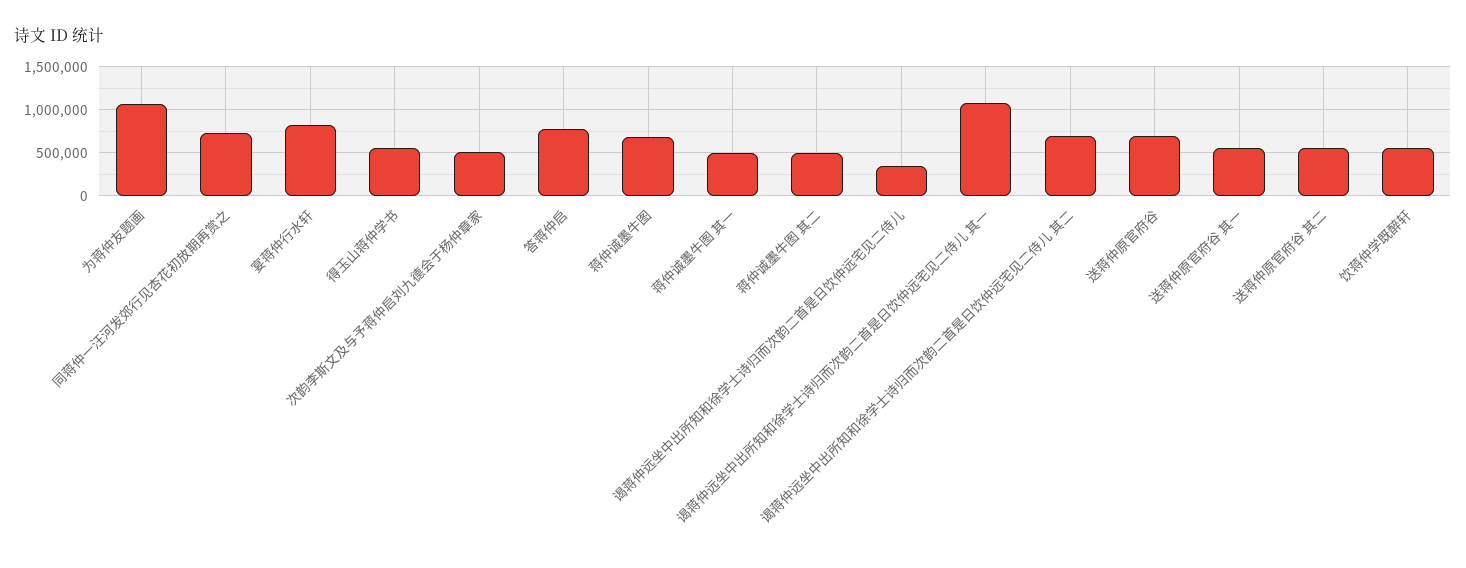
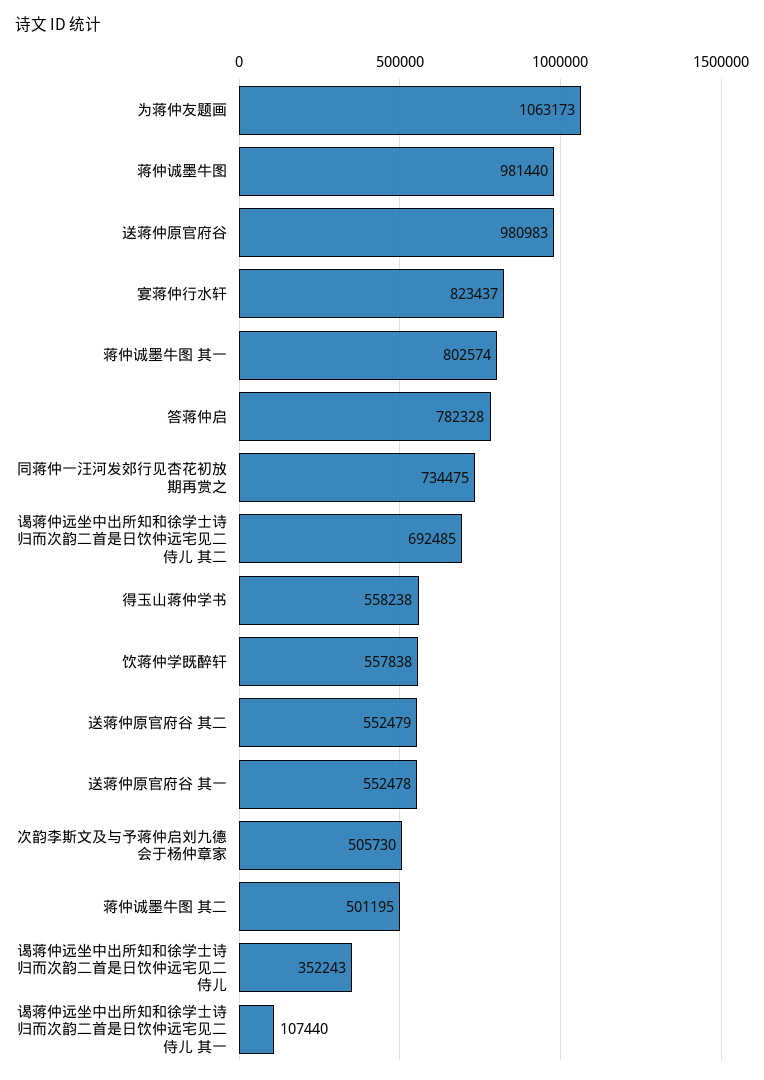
  {
    "为蒋仲友题画": 1063173,
    "同蒋仲一汪河发郊行见杏花初放期再赏之": 734475,
    "宴蒋仲行水轩": 823437,
    "得玉山蒋仲学书": 558238,
    "次韵李斯文及与予蒋仲启刘九德会于杨仲章家": 505730,
    "答蒋仲启": 782328,
-   "蒋仲诚墨牛图": 700000,
+   "蒋仲诚墨牛图": 981440,
-   "蒋仲诚墨牛图 其一": 500000,
+   "蒋仲诚墨牛图 其一": 802574,
    "蒋仲诚墨牛图 其二": 501195,
    "谒蒋仲远坐中出所知和徐学士诗归而次韵二首是日饮仲远宅见二侍儿": 352243,
-   "谒蒋仲远坐中出所知和徐学士诗归而次韵二首是日饮仲远宅见二侍儿 其一": 1100000,
+   "谒蒋仲远坐中出所知和徐学士诗归而次韵二首是日饮仲远宅见二侍儿 其一": 107440,
    "谒蒋仲远坐中出所知和徐学士诗归而次韵二首是日饮仲远宅见二侍儿 其二": 692485,
-   "送蒋仲原官府谷": 700000,
+   "送蒋仲原官府谷": 980983,
    "送蒋仲原官府谷 其一": 552478,
    "送蒋仲原官府谷 其二": 552479,
    "饮蒋仲学既醉轩": 557838
  }

